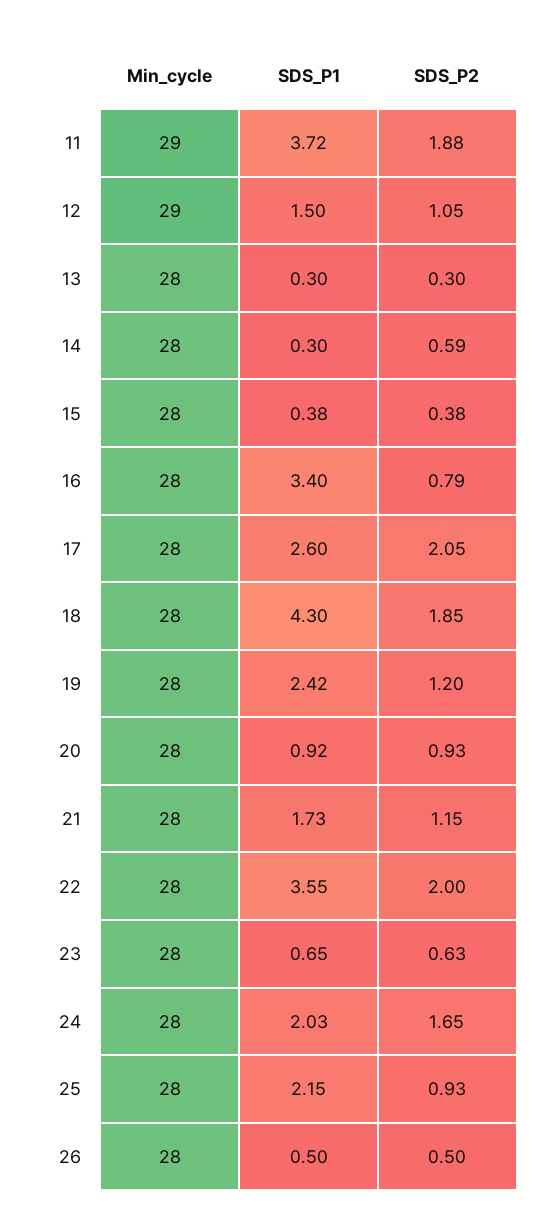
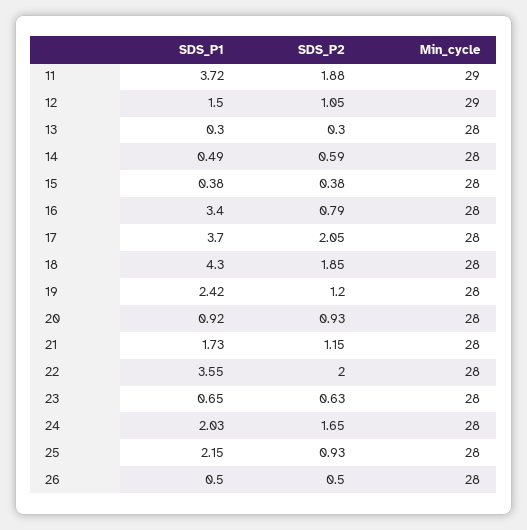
  {
    "Min_cycle": {
      "11": 29,
      "12": 29,
      "13": 28,
      "14": 28,
      "15": 28,
      "16": 28,
      "17": 28,
      "18": 28,
      "19": 28,
      "20": 28,
      "21": 28,
      "22": 28,
      "23": 28,
      "24": 28,
      "25": 28,
      "26": 28
    },
    "SDS_P1": {
      "11": 3.72,
      "12": 1.5,
      "13": 0.3,
-     "14": 0.3,
+     "14": 0.49,
      "15": 0.38,
      "16": 3.4,
-     "17": 2.6,
+     "17": 3.7,
      "18": 4.3,
      "19": 2.42,
      "20": 0.92,
      "21": 1.73,
      "22": 3.55,
      "23": 0.65,
      "24": 2.03,
      "25": 2.15,
      "26": 0.5
    },
    "SDS_P2": {
      "11": 1.88,
      "12": 1.05,
      "13": 0.3,
      "14": 0.59,
      "15": 0.38,
      "16": 0.79,
      "17": 2.05,
      "18": 1.85,
      "19": 1.2,
      "20": 0.93,
      "21": 1.15,
      "22": 2,
      "23": 0.63,
      "24": 1.65,
      "25": 0.93,
      "26": 0.5
    }
  }

